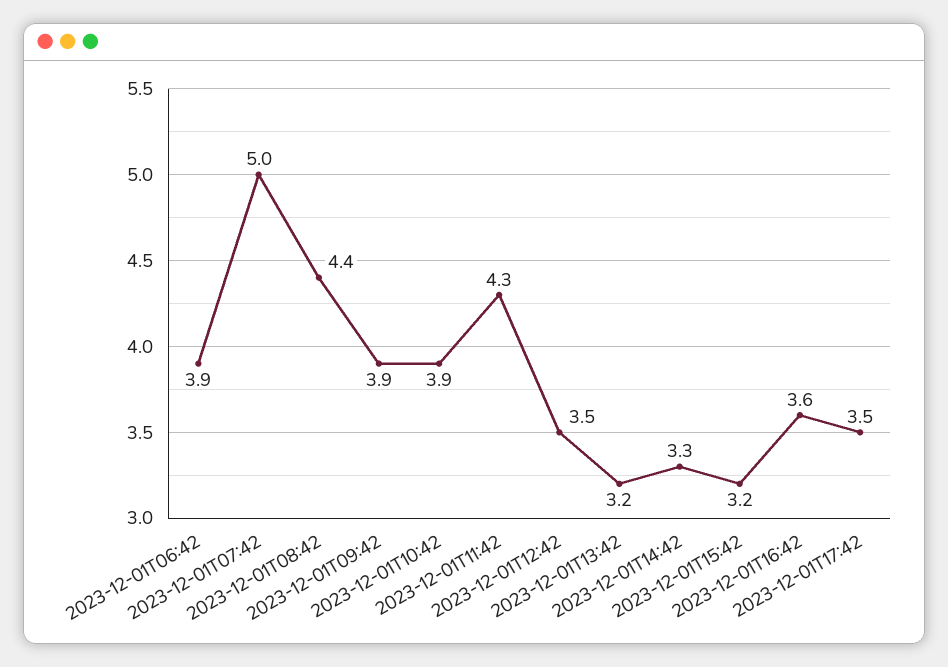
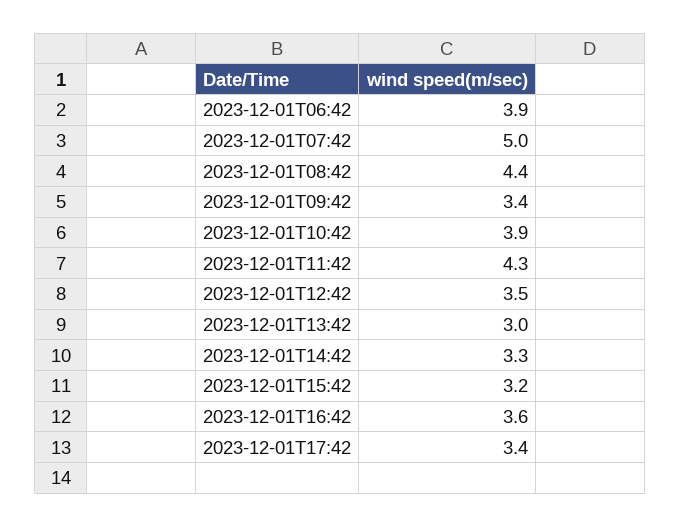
  {
    "2023-12-01T06:42": 3.9,
    "2023-12-01T07:42": 5,
    "2023-12-01T08:42": 4.4,
-   "2023-12-01T09:42": 3.9,
+   "2023-12-01T09:42": 3.4,
    "2023-12-01T10:42": 3.9,
    "2023-12-01T11:42": 4.3,
    "2023-12-01T12:42": 3.5,
-   "2023-12-01T13:42": 3.2,
+   "2023-12-01T13:42": 3,
    "2023-12-01T14:42": 3.3,
    "2023-12-01T15:42": 3.2,
    "2023-12-01T16:42": 3.6,
-   "2023-12-01T17:42": 3.5
+   "2023-12-01T17:42": 3.4
  }

